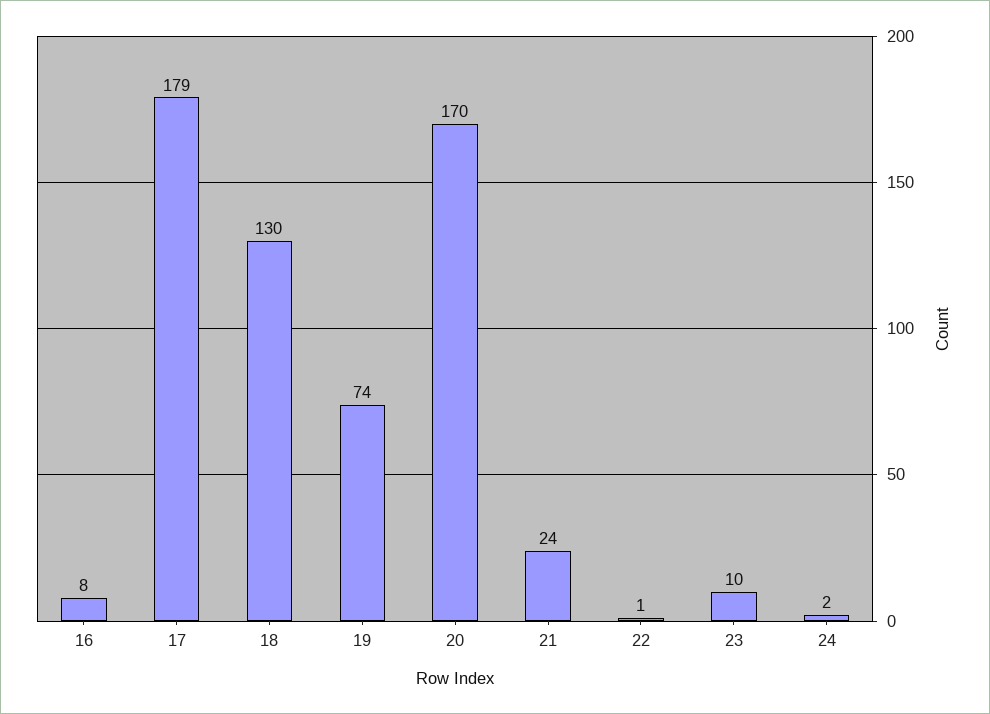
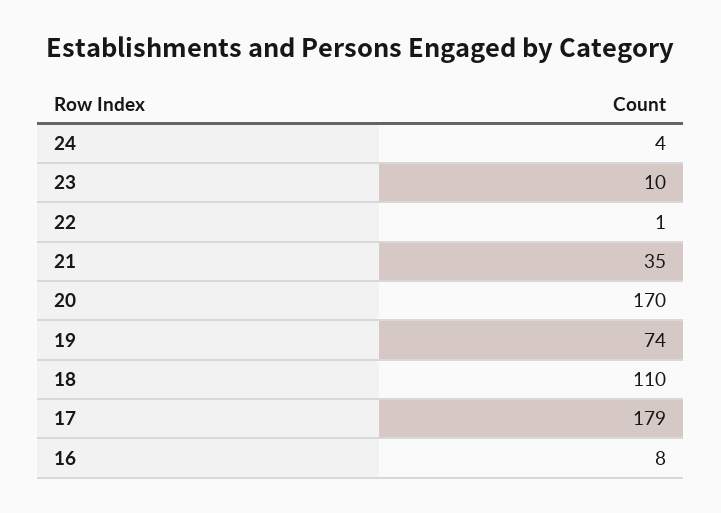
  {
    "16": 8,
    "17": 179,
-   "18": 130,
+   "18": 110,
    "19": 74,
    "20": 170,
-   "21": 24,
+   "21": 35,
    "22": 1,
    "23": 10,
-   "24": 2
+   "24": 4
  }

